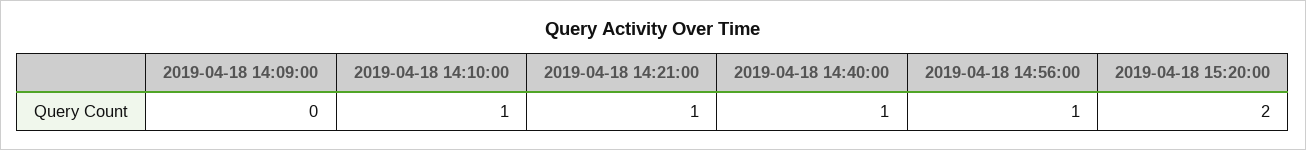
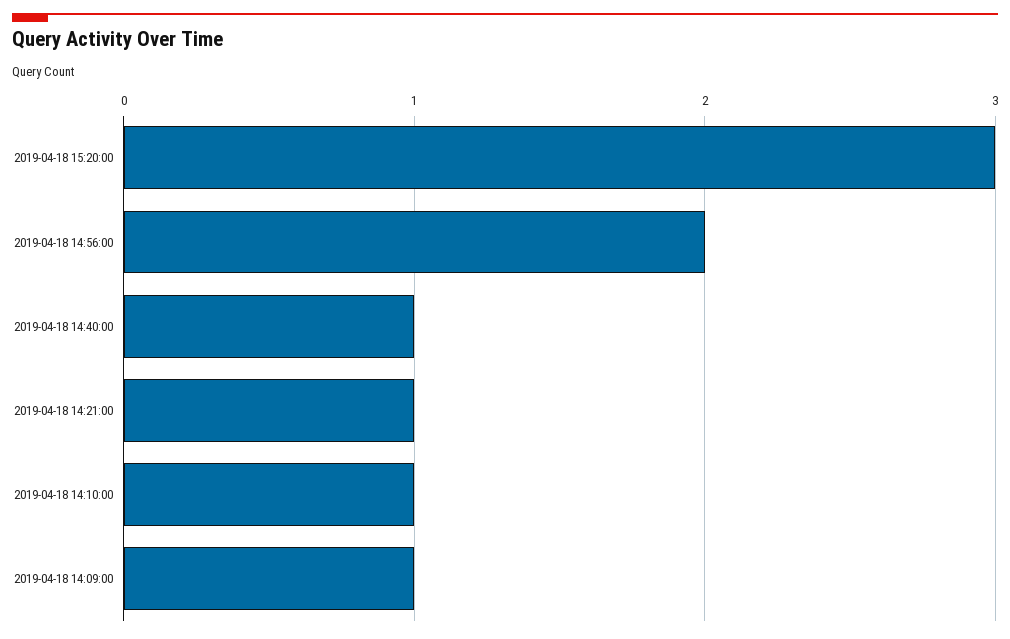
  {
-   "2019-04-18 14:09:00": 0,
+   "2019-04-18 14:09:00": 1,
    "2019-04-18 14:10:00": 1,
    "2019-04-18 14:21:00": 1,
    "2019-04-18 14:40:00": 1,
-   "2019-04-18 14:56:00": 1,
+   "2019-04-18 14:56:00": 2,
-   "2019-04-18 15:20:00": 2
+   "2019-04-18 15:20:00": 3
  }

